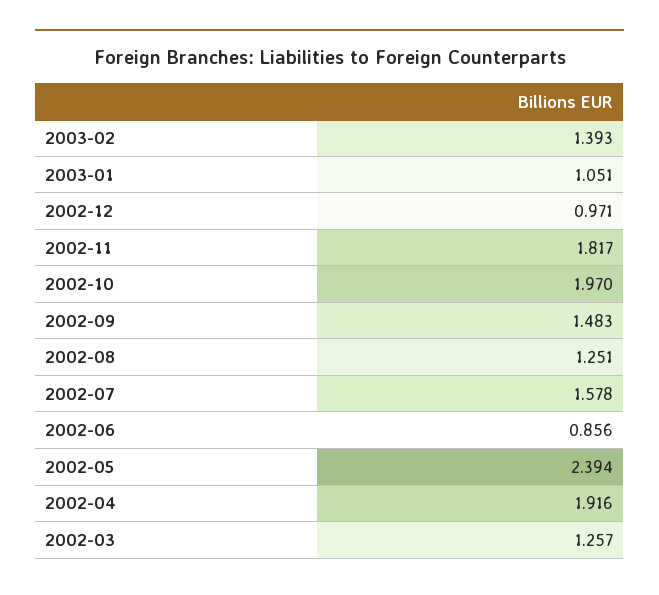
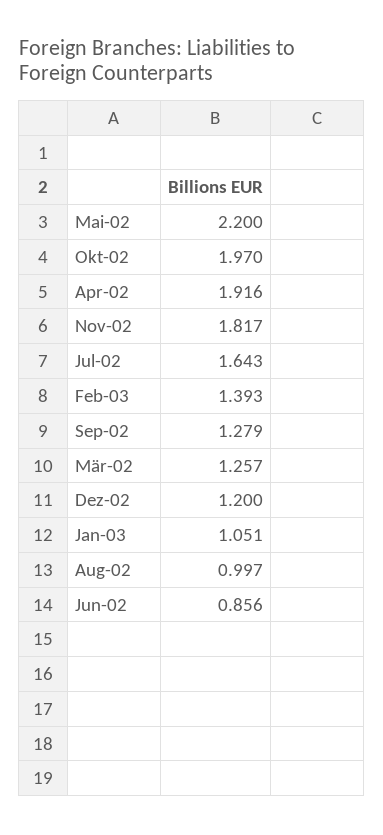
  {
    "2003-02": 1.393,
    "2003-01": 1.051,
-   "2002-12": 0.971,
+   "2002-12": 1.2,
    "2002-11": 1.817,
    "2002-10": 1.97,
-   "2002-09": 1.483,
+   "2002-09": 1.279,
-   "2002-08": 1.251,
+   "2002-08": 0.997,
-   "2002-07": 1.578,
+   "2002-07": 1.643,
    "2002-06": 0.856,
-   "2002-05": 2.394,
+   "2002-05": 2.2,
    "2002-04": 1.916,
    "2002-03": 1.257
  }

